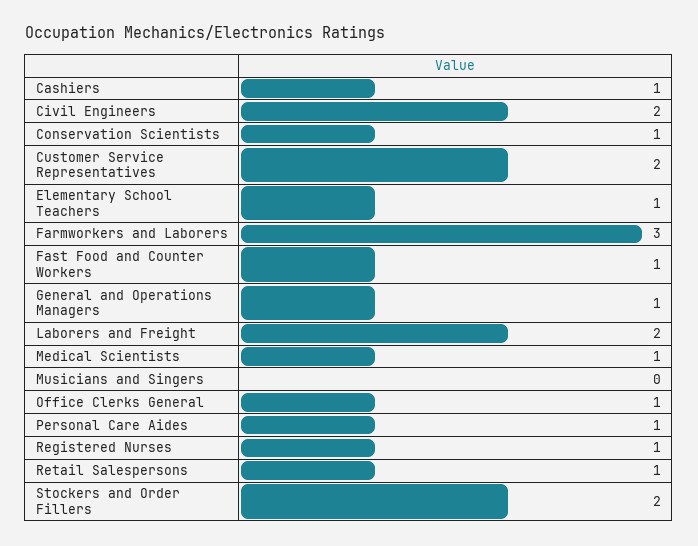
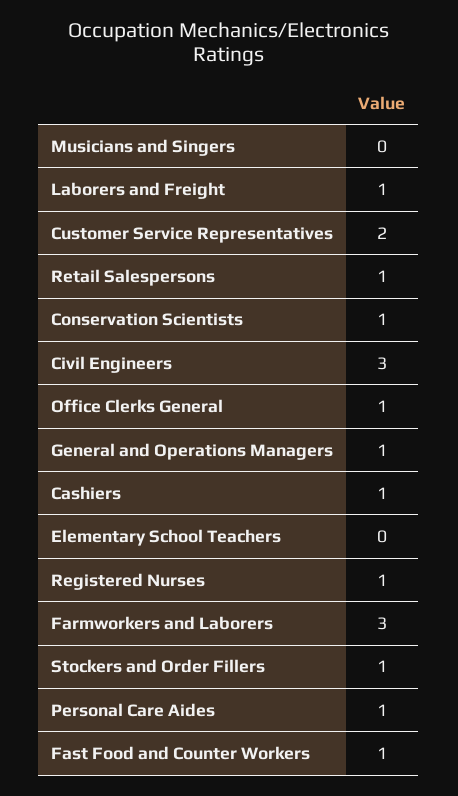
  {
    "Cashiers": 1,
-   "Civil Engineers": 2,
+   "Civil Engineers": 3,
    "Conservation Scientists": 1,
    "Customer Service Representatives": 2,
-   "Elementary School Teachers": 1,
+   "Elementary School Teachers": 0,
    "Farmworkers and Laborers": 3,
    "Fast Food and Counter Workers": 1,
    "General and Operations Managers": 1,
-   "Laborers and Freight": 2,
+   "Laborers and Freight": 1,
-   "Medical Scientists": 1,
    "Musicians and Singers": 0,
    "Office Clerks General": 1,
    "Personal Care Aides": 1,
    "Registered Nurses": 1,
    "Retail Salespersons": 1,
-   "Stockers and Order Fillers": 2
+   "Stockers and Order Fillers": 1
  }

